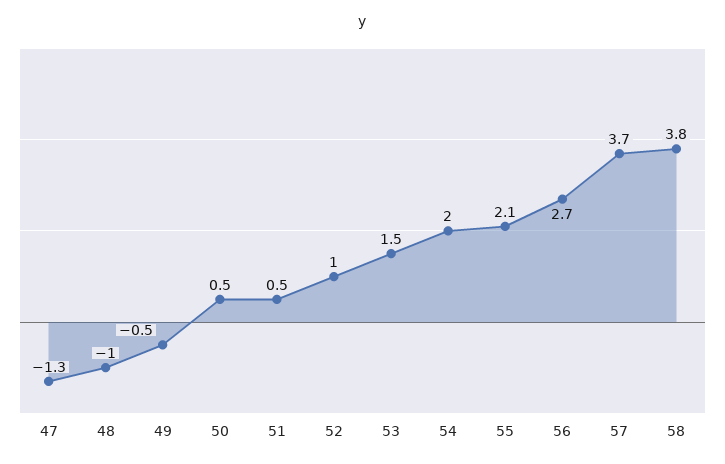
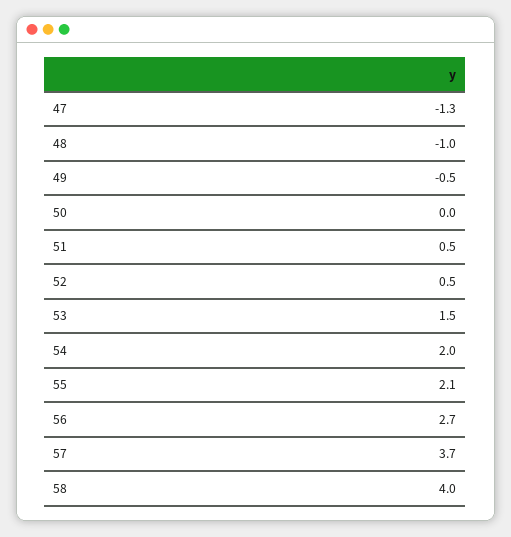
  {
    "47": -1.3,
    "48": -1,
    "49": -0.5,
-   "50": 0.5,
+   "50": 0,
    "51": 0.5,
-   "52": 1,
+   "52": 0.5,
    "53": 1.5,
    "54": 2,
    "55": 2.1,
    "56": 2.7,
    "57": 3.7,
-   "58": 3.8
+   "58": 4
  }

